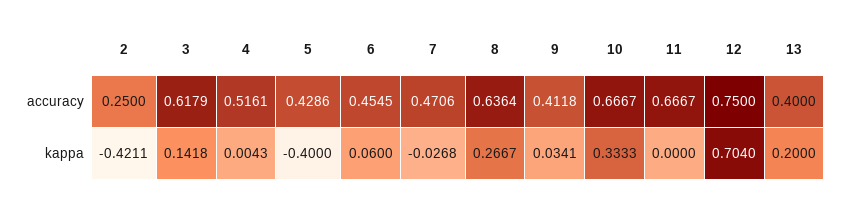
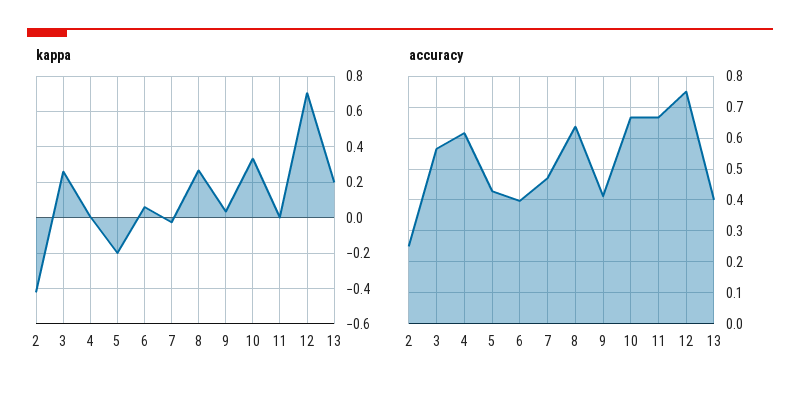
  {
    "accuracy": {
      "2": 0.25,
-     "3": 0.6179,
+     "3": 0.56,
-     "4": 0.5161,
+     "4": 0.62,
      "5": 0.4286,
-     "6": 0.4545,
+     "6": 0.4,
      "7": 0.4706,
      "8": 0.6364,
      "9": 0.4118,
      "10": 0.6667,
      "11": 0.6667,
      "12": 0.75,
      "13": 0.4
    },
    "kappa": {
      "2": -0.4211,
-     "3": 0.1418,
+     "3": 0.25,
      "4": 0.0043,
-     "5": -0.4,
+     "5": -0.2,
      "6": 0.06,
      "7": -0.0268,
      "8": 0.2667,
      "9": 0.0341,
      "10": 0.3333,
      "11": 0,
      "12": 0.704,
      "13": 0.2
    }
  }

